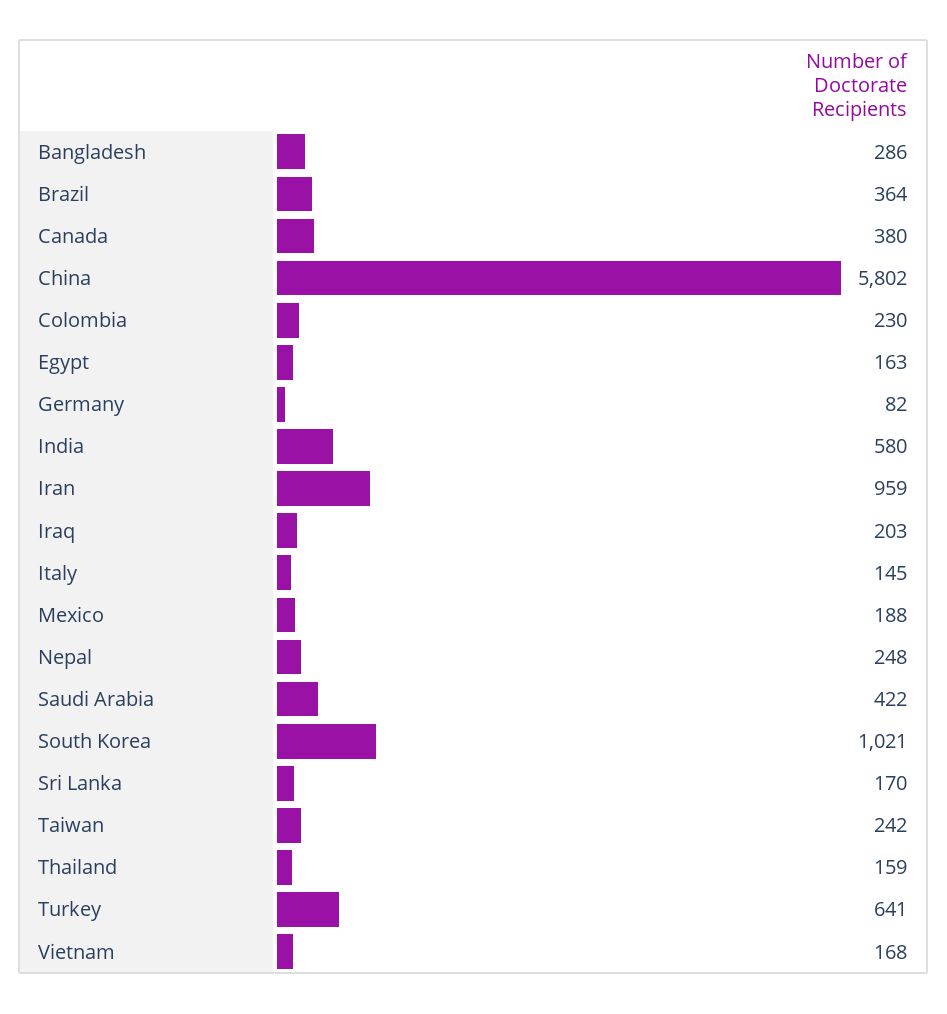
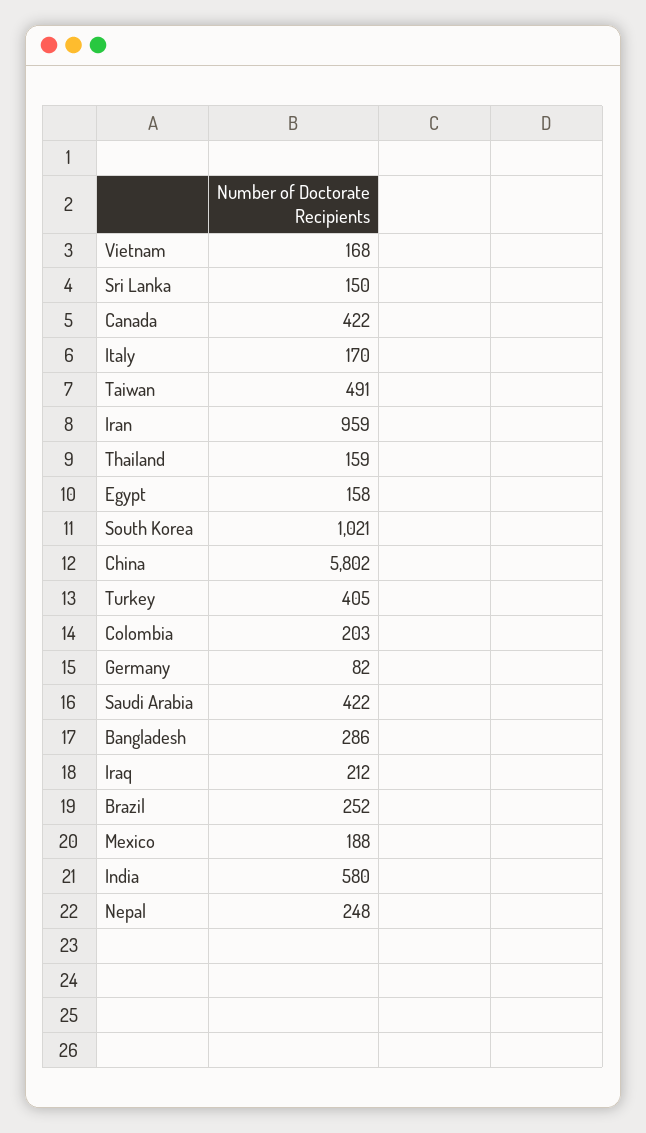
  {
    "Bangladesh": 286,
-   "Brazil": 364,
+   "Brazil": 252,
-   "Canada": 380,
+   "Canada": 422,
    "China": 5802,
-   "Colombia": 230,
+   "Colombia": 203,
-   "Egypt": 163,
+   "Egypt": 158,
    "Germany": 82,
    "India": 580,
    "Iran": 959,
-   "Iraq": 203,
+   "Iraq": 212,
-   "Italy": 145,
+   "Italy": 170,
    "Mexico": 188,
    "Nepal": 248,
    "Saudi Arabia": 422,
    "South Korea": 1021,
-   "Sri Lanka": 170,
+   "Sri Lanka": 150,
-   "Taiwan": 242,
+   "Taiwan": 491,
    "Thailand": 159,
-   "Turkey": 641,
+   "Turkey": 405,
    "Vietnam": 168
  }

